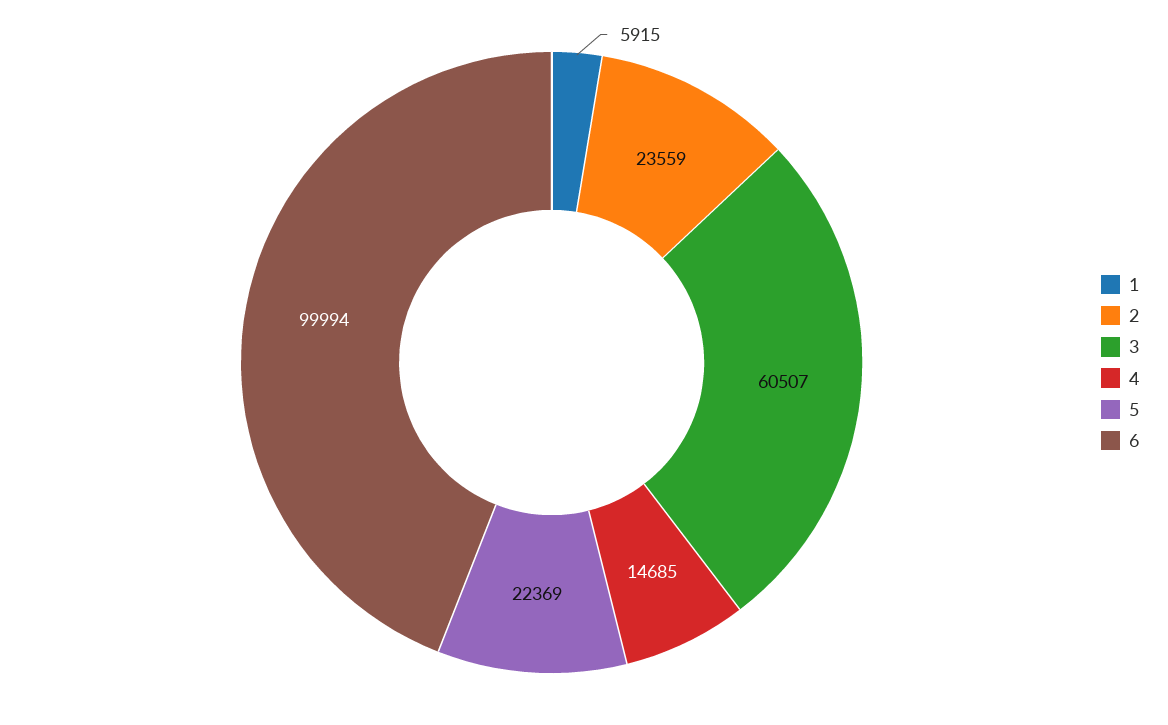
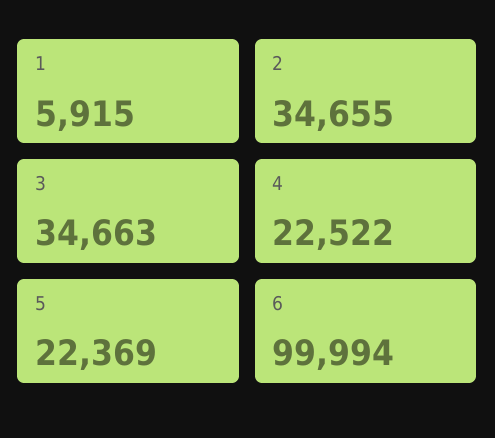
  {
    "1": 5915,
-   "2": 23559,
+   "2": 34655,
-   "3": 60507,
+   "3": 34663,
-   "4": 14685,
+   "4": 22522,
    "5": 22369,
    "6": 99994
  }

